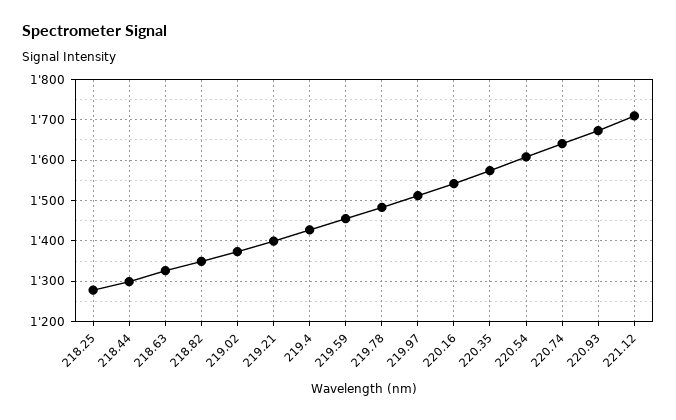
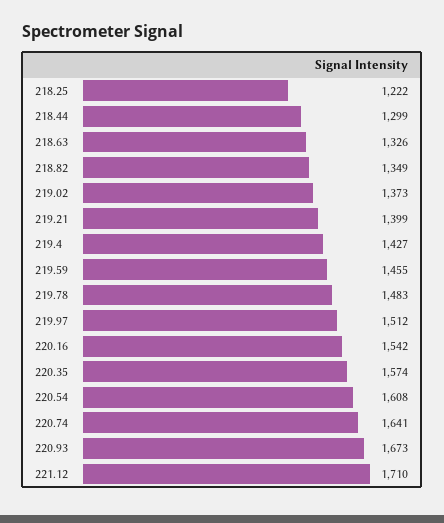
  {
-   "218.25": 1280,
+   "218.25": 1222,
    "218.44": 1299,
    "218.63": 1326,
    "218.82": 1349,
    "219.02": 1373,
    "219.21": 1399,
    "219.4": 1427,
    "219.59": 1455,
    "219.78": 1483,
    "219.97": 1512,
    "220.16": 1542,
    "220.35": 1574,
    "220.54": 1608,
    "220.74": 1641,
    "220.93": 1673,
    "221.12": 1710
  }

